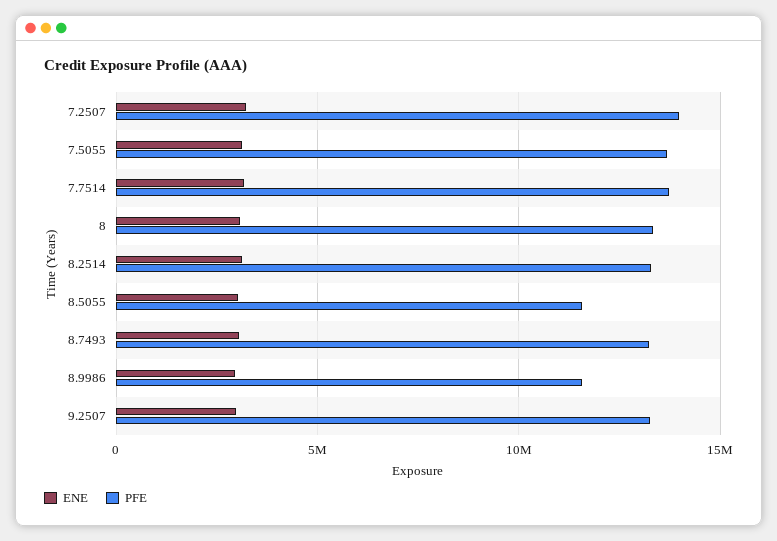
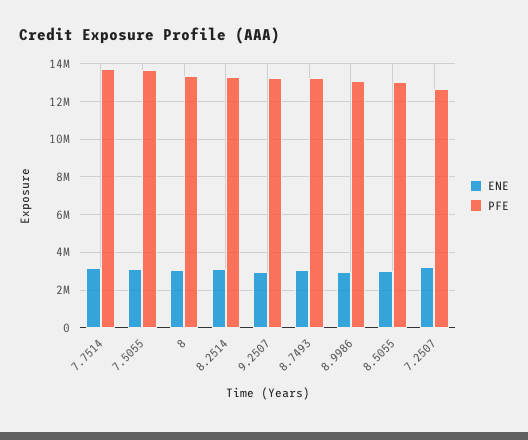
  {
    "ENE": {
      "7.2507": 3000000,
      "7.5055": 3000000,
      "7.7514": 3000000,
      "8": 3000000,
      "8.2514": 3000000,
      "8.5055": 3000000,
      "8.7493": 3000000,
      "8.9986": 3000000,
      "9.2507": 3000000
    },
    "PFE": {
-     "7.2507": 14000000,
+     "7.2507": 12500000,
      "7.5055": 13500000,
      "7.7514": 13500000,
      "8": 13500000,
      "8.2514": 13500000,
-     "8.5055": 11500000,
+     "8.5055": 13000000,
      "8.7493": 13000000,
-     "8.9986": 11500000,
+     "8.9986": 13000000,
      "9.2507": 13500000
    }
  }

